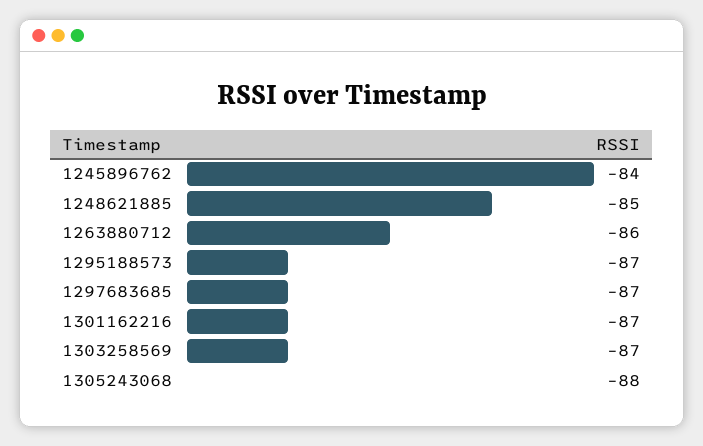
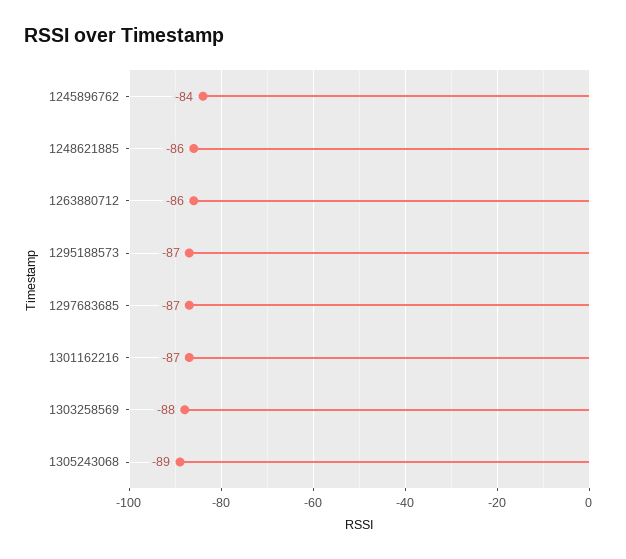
  {
    "1245896762": -84,
-   "1248621885": -85,
+   "1248621885": -86,
    "1263880712": -86,
    "1295188573": -87,
    "1297683685": -87,
    "1301162216": -87,
-   "1303258569": -87,
+   "1303258569": -88,
-   "1305243068": -88
+   "1305243068": -89
  }

